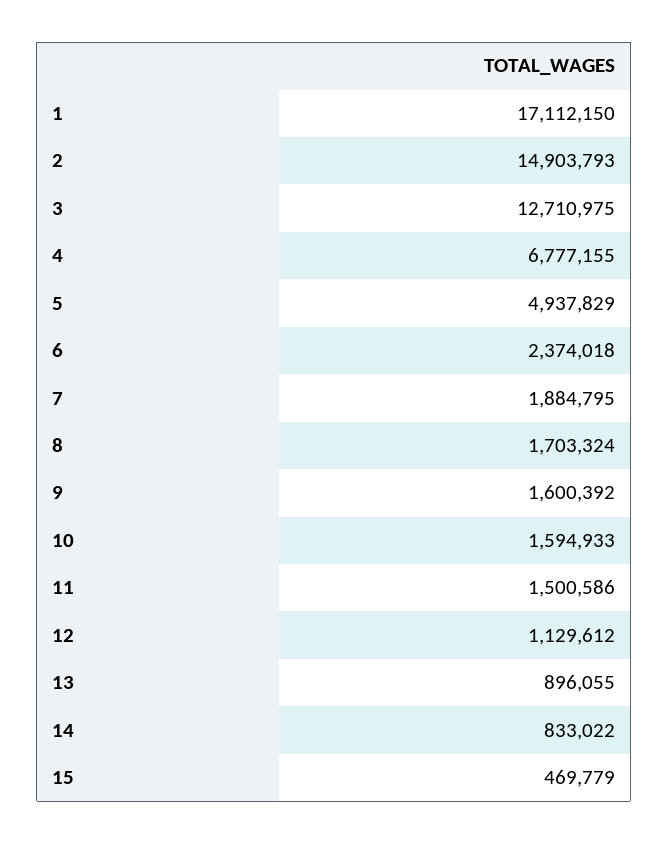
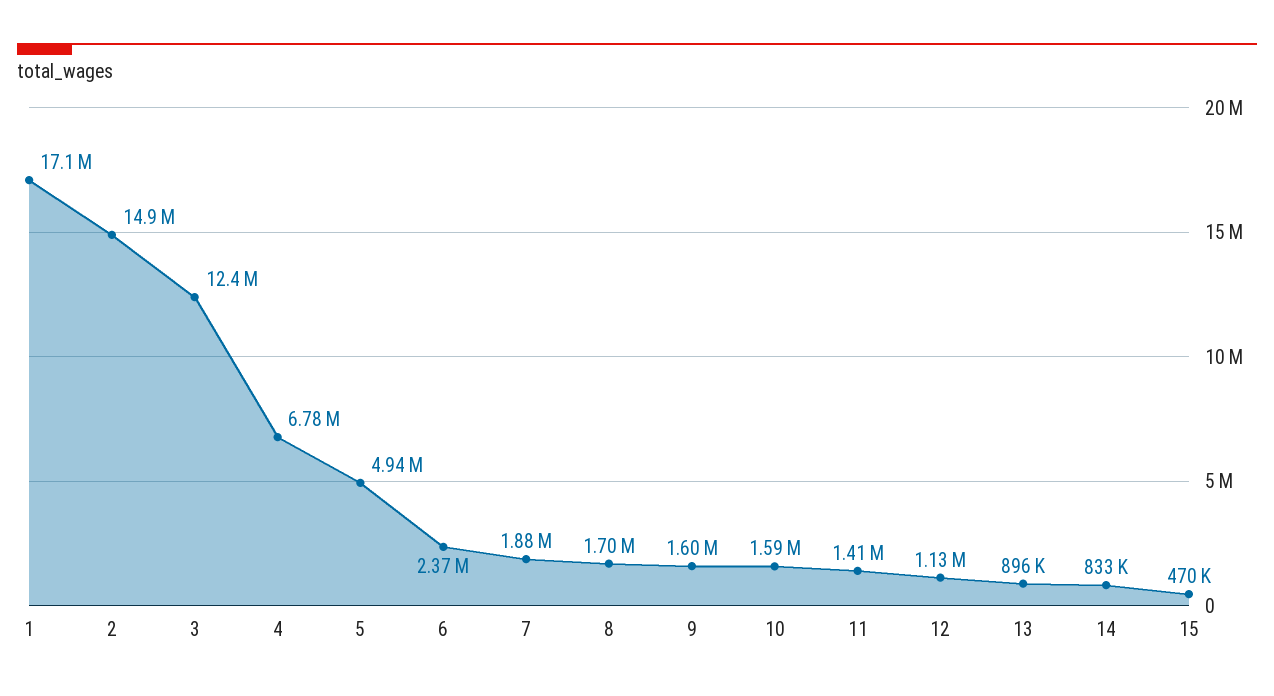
  {
    "1": 17112150,
    "2": 14903793,
-   "3": 12710975,
+   "3": 12400000,
    "4": 6777155,
    "5": 4937829,
    "6": 2374018,
    "7": 1884795,
    "8": 1703324,
    "9": 1600392,
    "10": 1594933,
-   "11": 1500586,
+   "11": 1410000,
    "12": 1129612,
    "13": 896055,
    "14": 833022,
    "15": 469779
  }

